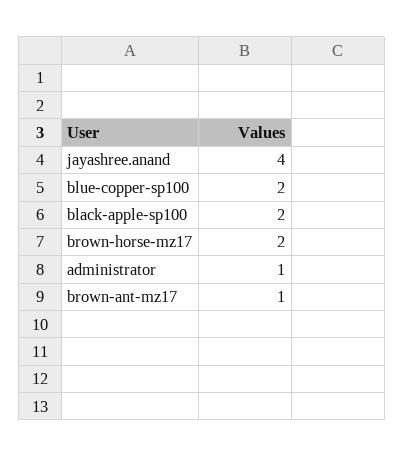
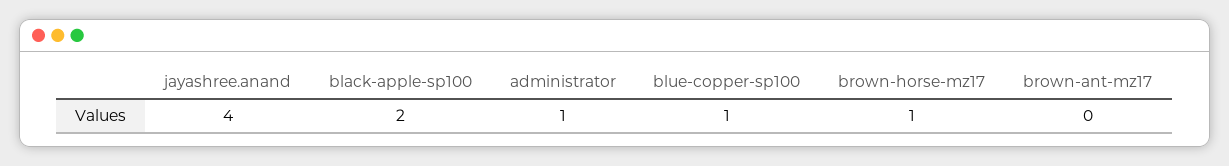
  {
    "jayashree.anand": 4,
-   "blue-copper-sp100": 2,
+   "blue-copper-sp100": 1,
    "black-apple-sp100": 2,
-   "brown-horse-mz17": 2,
+   "brown-horse-mz17": 1,
    "administrator": 1,
-   "brown-ant-mz17": 1
+   "brown-ant-mz17": 0
  }

